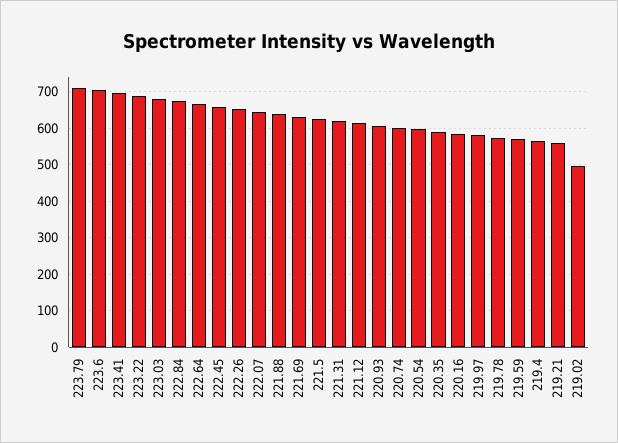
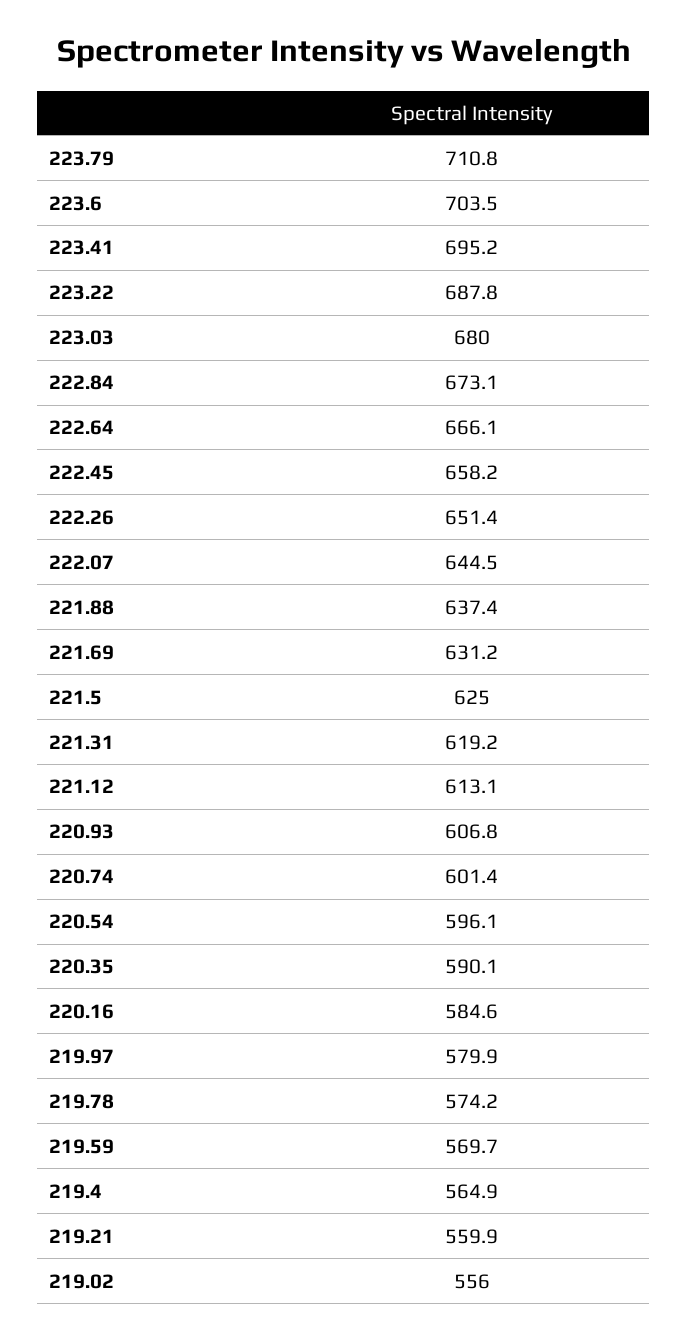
  {
    "223.79": 710.8,
    "223.6": 703.5,
    "223.41": 695.2,
    "223.22": 687.8,
    "223.03": 680,
    "222.84": 673.1,
    "222.64": 666.1,
    "222.45": 658.2,
    "222.26": 651.4,
    "222.07": 644.5,
    "221.88": 637.4,
    "221.69": 631.2,
    "221.5": 625,
    "221.31": 619.2,
    "221.12": 613.1,
    "220.93": 606.8,
    "220.74": 601.4,
    "220.54": 596.1,
    "220.35": 590.1,
    "220.16": 584.6,
    "219.97": 579.9,
    "219.78": 574.2,
    "219.59": 569.7,
    "219.4": 564.9,
    "219.21": 559.9,
-   "219.02": 500
+   "219.02": 556
  }

